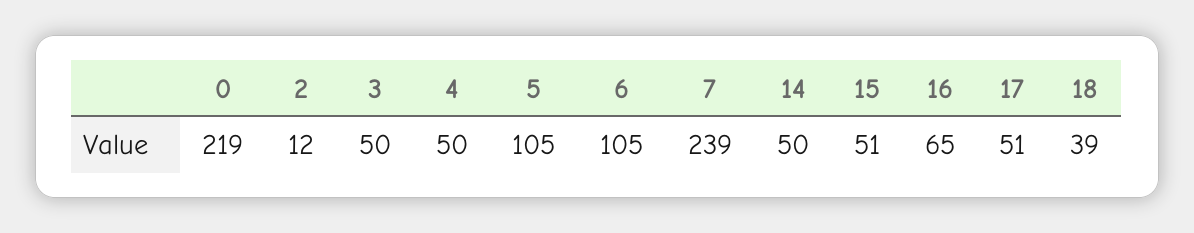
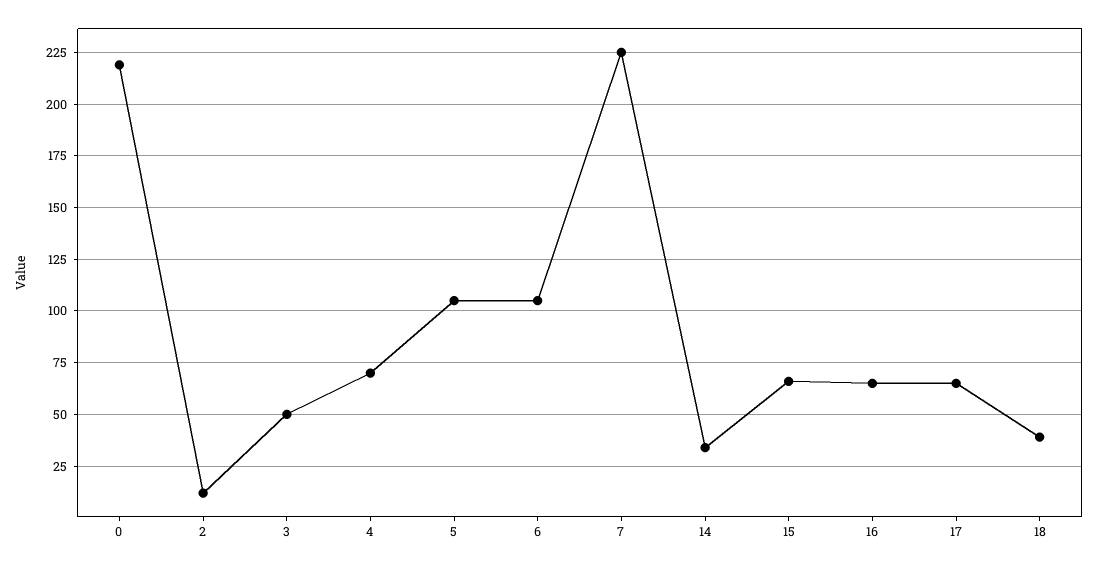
  {
    "0": 219,
    "2": 12,
    "3": 50,
-   "4": 50,
+   "4": 70,
    "5": 105,
    "6": 105,
-   "7": 239,
+   "7": 225,
-   "14": 50,
+   "14": 35,
-   "15": 51,
+   "15": 65,
    "16": 65,
-   "17": 51,
+   "17": 65,
    "18": 39
  }

